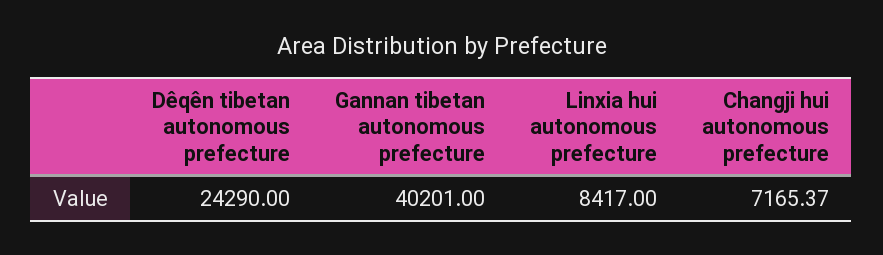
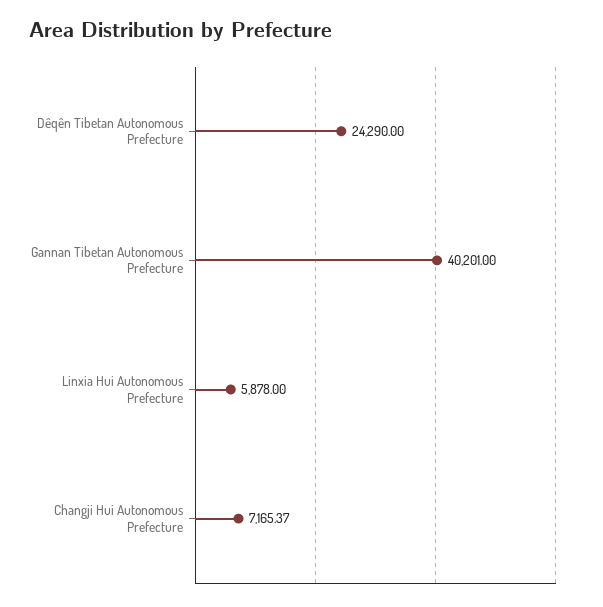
  {
    "Dêqên tibetan autonomous prefecture": 24290,
    "Gannan tibetan autonomous prefecture": 40201,
-   "Linxia hui autonomous prefecture": 8417,
+   "Linxia hui autonomous prefecture": 5878,
    "Changji hui autonomous prefecture": 7165.37
  }

